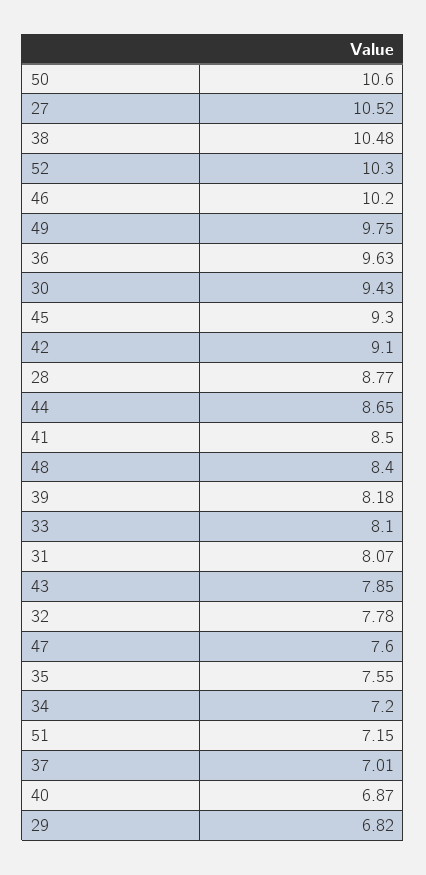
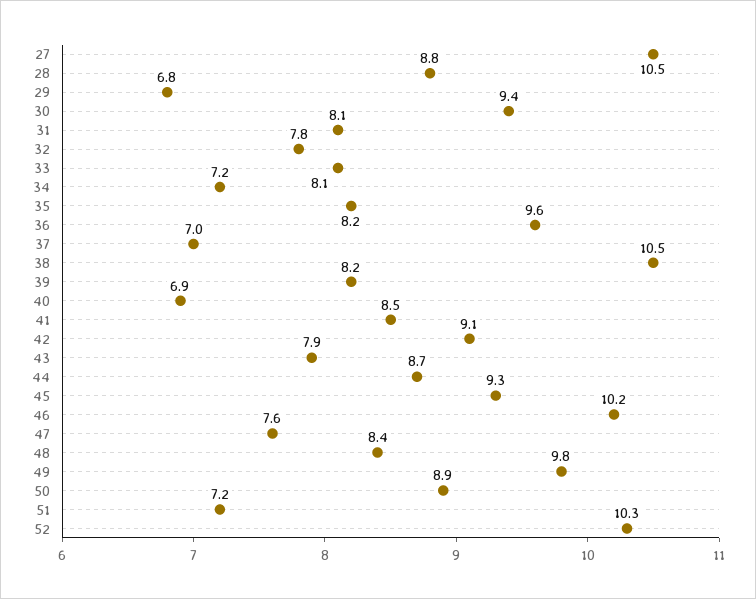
  {
-   "50": 10.6,
+   "50": 8.9,
    "27": 10.52,
    "38": 10.48,
    "52": 10.3,
    "46": 10.2,
    "49": 9.75,
    "36": 9.63,
    "30": 9.43,
    "45": 9.3,
    "42": 9.1,
    "28": 8.77,
    "44": 8.65,
    "41": 8.5,
    "48": 8.4,
    "39": 8.18,
    "33": 8.1,
    "31": 8.07,
    "43": 7.85,
    "32": 7.78,
    "47": 7.6,
-   "35": 7.55,
+   "35": 8.2,
    "34": 7.2,
    "51": 7.15,
    "37": 7.01,
    "40": 6.87,
    "29": 6.82
  }

